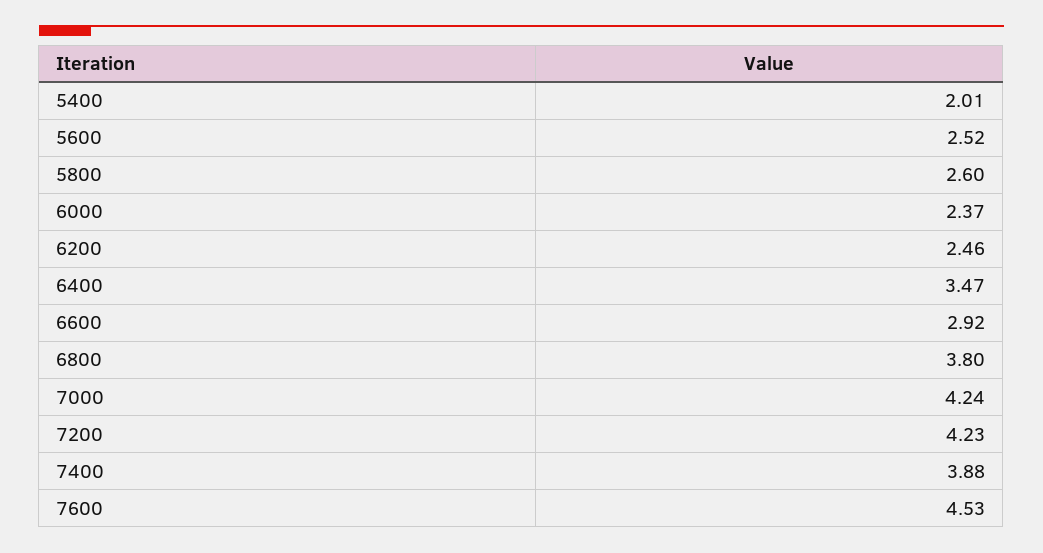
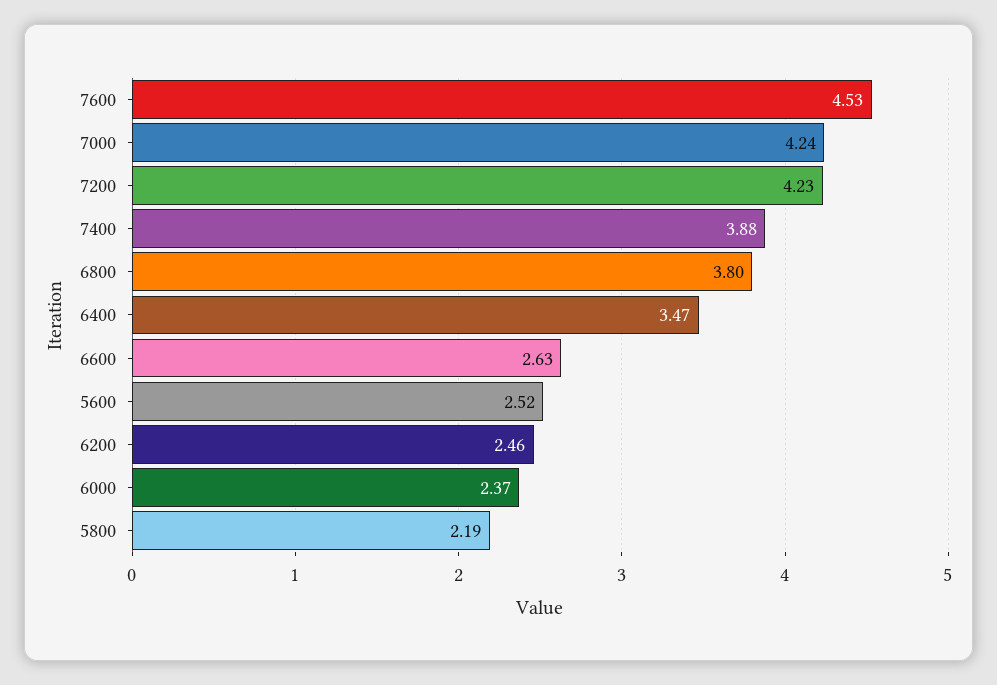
  {
-   "5400": 2.01,
    "5600": 2.52,
-   "5800": 2.6,
+   "5800": 2.19,
    "6000": 2.37,
    "6200": 2.46,
    "6400": 3.47,
-   "6600": 2.92,
+   "6600": 2.63,
    "6800": 3.8,
    "7000": 4.24,
    "7200": 4.23,
    "7400": 3.88,
    "7600": 4.53
  }

